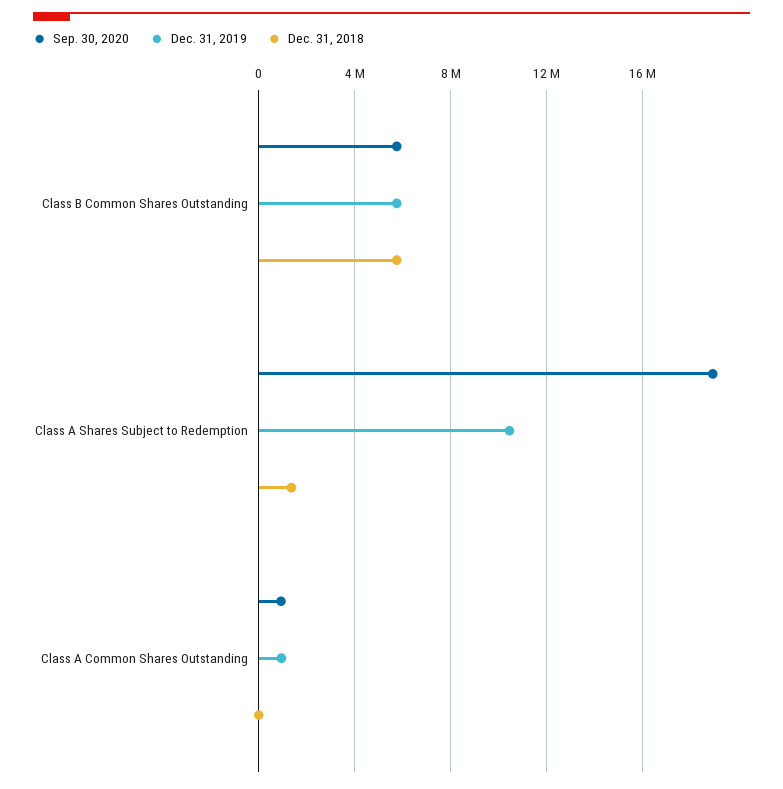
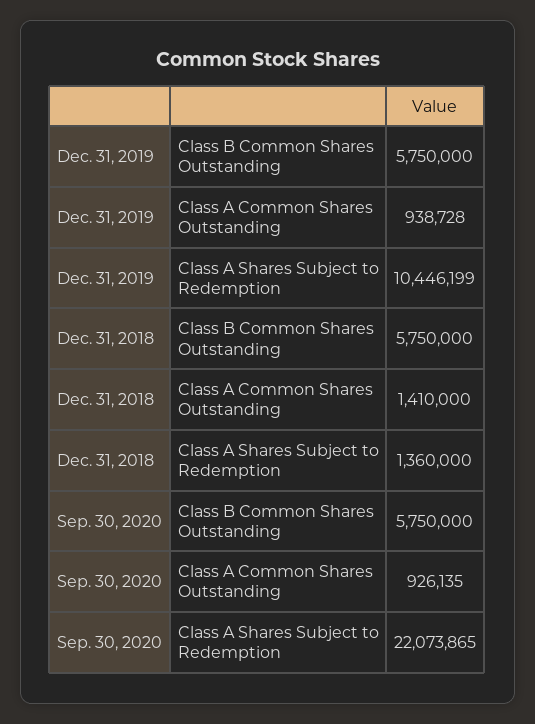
  {
    "Sep. 30, 2020": {
      "Class B Common Shares Outstanding": 5750000,
-     "Class A Shares Subject to Redemption": 19000000,
+     "Class A Shares Subject to Redemption": 22073865,
      "Class A Common Shares Outstanding": 926135
    },
    "Dec. 31, 2019": {
      "Class B Common Shares Outstanding": 5750000,
      "Class A Shares Subject to Redemption": 10446199,
      "Class A Common Shares Outstanding": 938728
    },
    "Dec. 31, 2018": {
      "Class B Common Shares Outstanding": 5750000,
      "Class A Shares Subject to Redemption": 1360000,
-     "Class A Common Shares Outstanding": 0
+     "Class A Common Shares Outstanding": 1410000
    }
  }

